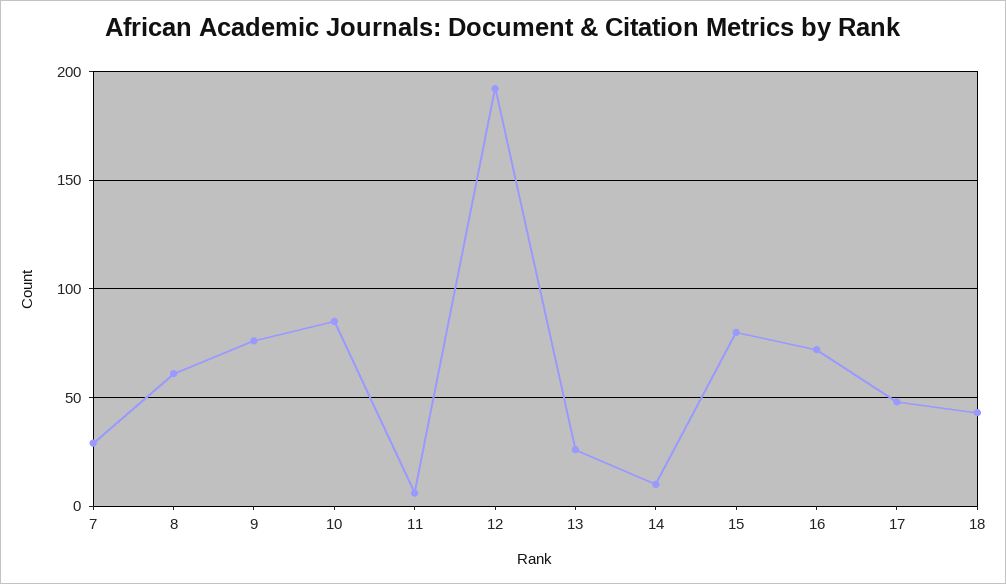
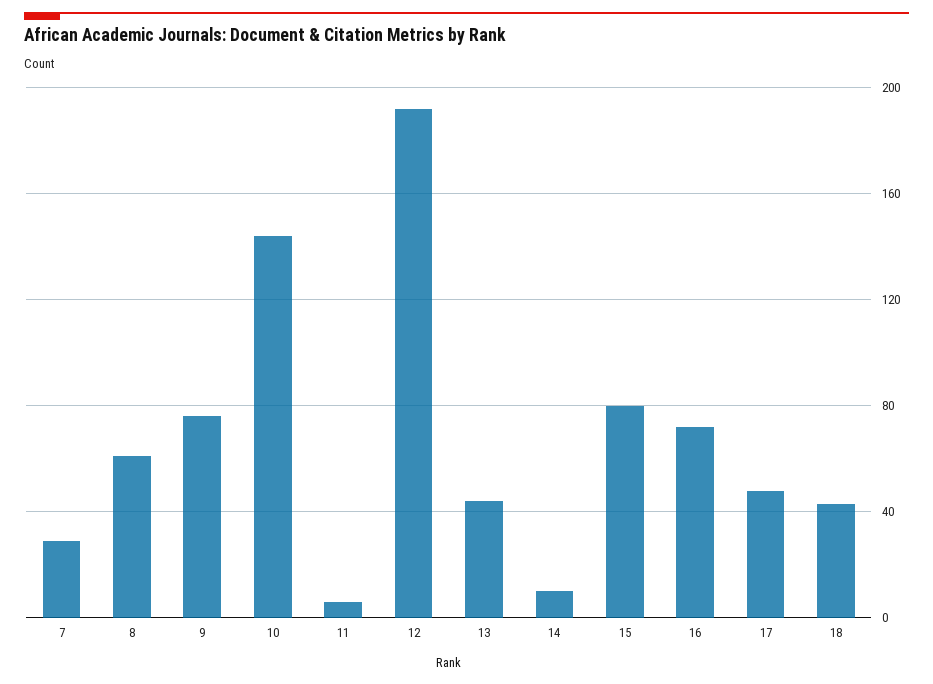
  {
    "7": 30,
    "8": 60,
    "9": 75,
-   "10": 85,
+   "10": 145,
    "11": 5,
    "12": 190,
-   "13": 25,
+   "13": 45,
    "14": 10,
    "15": 80,
    "16": 70,
    "17": 50,
    "18": 45
  }

